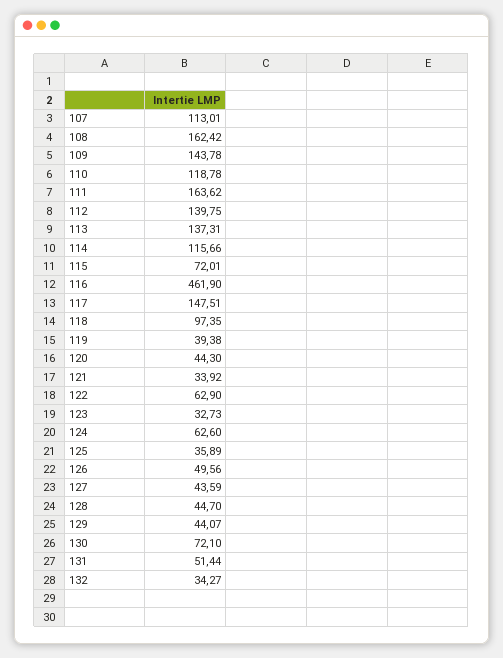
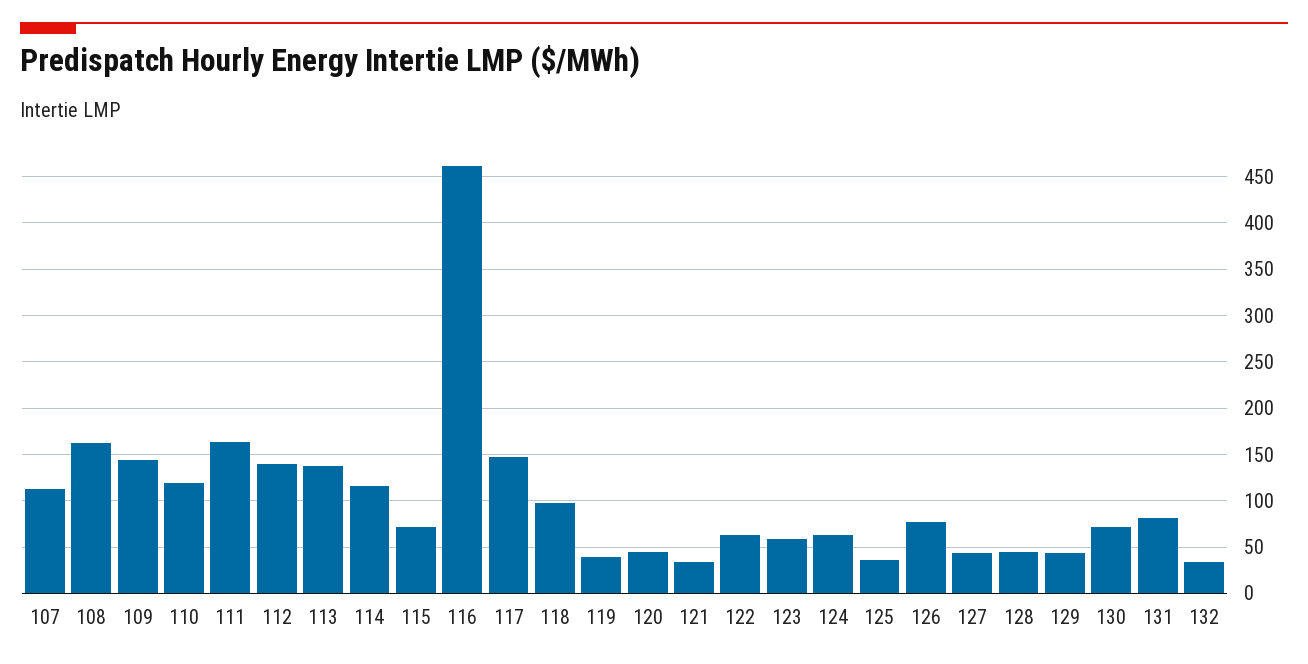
  {
    "107": 113.01,
    "108": 162.42,
    "109": 143.78,
    "110": 118.78,
    "111": 163.62,
    "112": 139.75,
    "113": 137.31,
    "114": 115.66,
    "115": 72.01,
    "116": 461.9,
    "117": 147.51,
    "118": 97.35,
    "119": 39.38,
    "120": 44.3,
    "121": 33.92,
    "122": 62.9,
-   "123": 32.73,
+   "123": 60,
    "124": 62.6,
    "125": 35.89,
-   "126": 49.56,
+   "126": 80,
    "127": 43.59,
    "128": 44.7,
    "129": 44.07,
    "130": 72.1,
-   "131": 51.44,
+   "131": 80,
    "132": 34.27
  }

